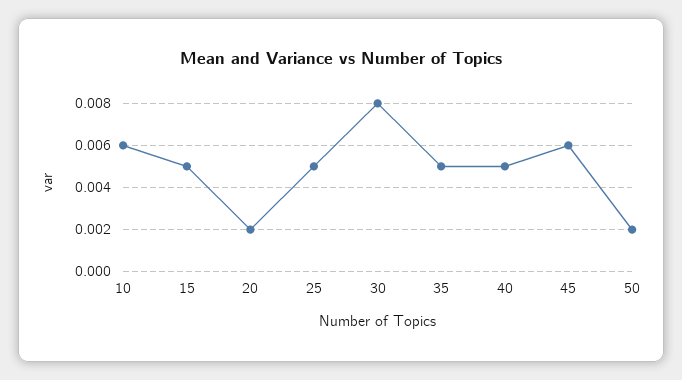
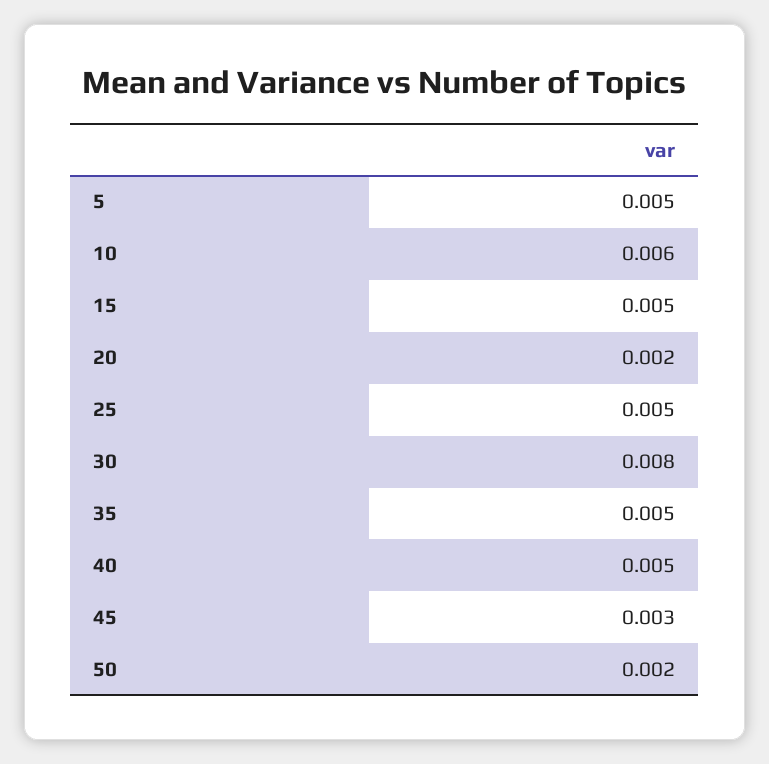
  {
    "10": 0.006,
    "15": 0.005,
    "20": 0.002,
    "25": 0.005,
    "30": 0.008,
    "35": 0.005,
    "40": 0.005,
-   "45": 0.006,
+   "45": 0.003,
-   "50": 0.002
+   "50": 0.002,
+   "5": 0.005
  }

